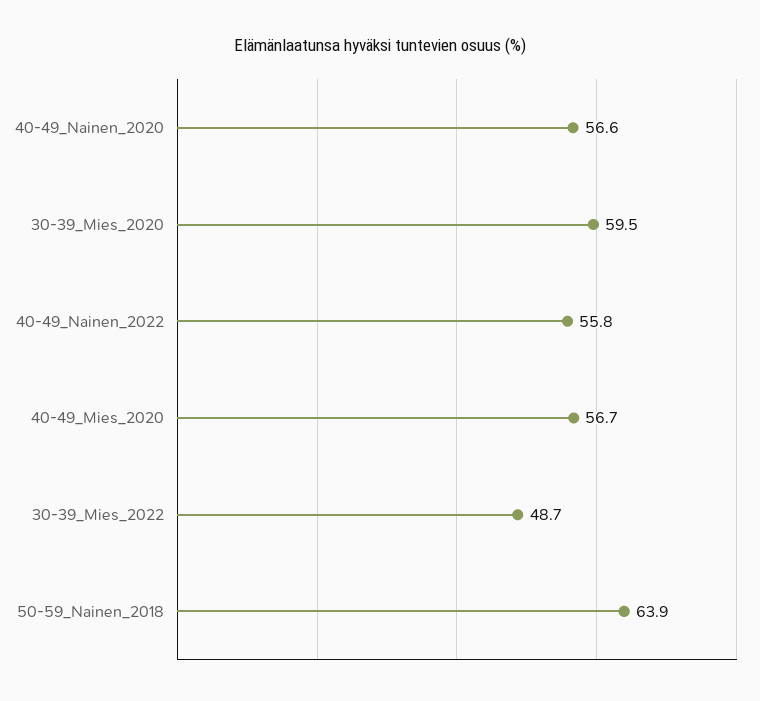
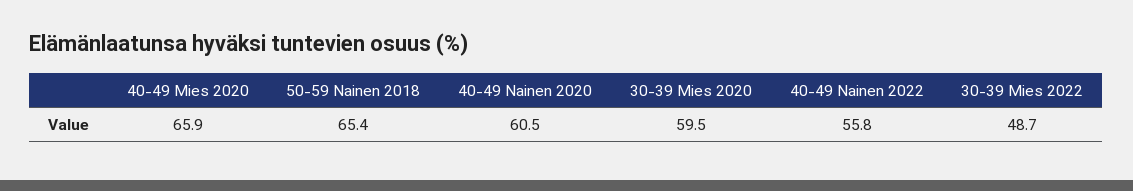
  {
-   "40-49_Nainen_2020": 56.6,
+   "40-49_Nainen_2020": 60.5,
    "30-39_Mies_2020": 59.5,
    "40-49_Nainen_2022": 55.8,
-   "40-49_Mies_2020": 56.7,
+   "40-49_Mies_2020": 65.9,
    "30-39_Mies_2022": 48.7,
-   "50-59_Nainen_2018": 63.9
+   "50-59_Nainen_2018": 65.4
  }

